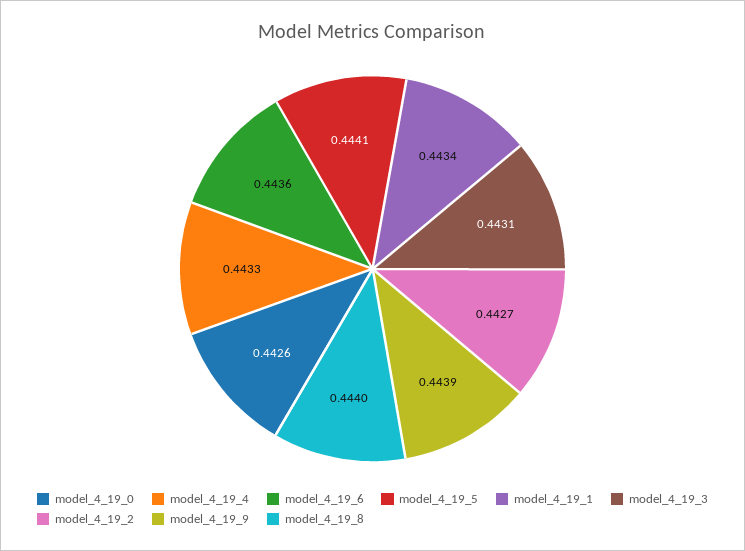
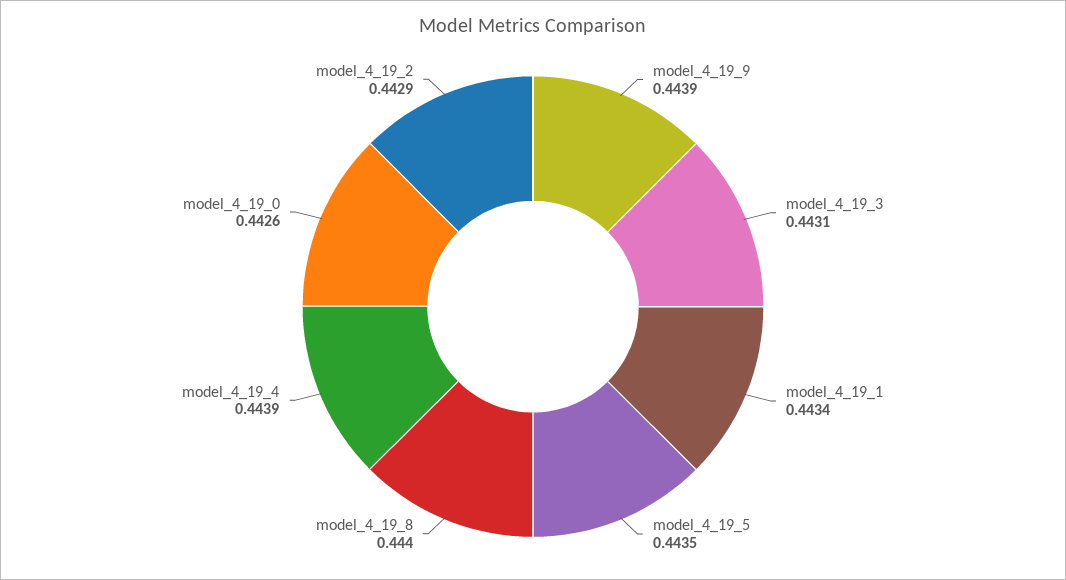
  {
    "model_4_19_0": 0.4426,
-   "model_4_19_4": 0.4433,
+   "model_4_19_4": 0.4439,
-   "model_4_19_6": 0.4436,
-   "model_4_19_5": 0.4441,
+   "model_4_19_5": 0.4435,
    "model_4_19_1": 0.4434,
    "model_4_19_3": 0.4431,
-   "model_4_19_2": 0.4427,
+   "model_4_19_2": 0.4429,
    "model_4_19_9": 0.4439,
    "model_4_19_8": 0.444
  }

